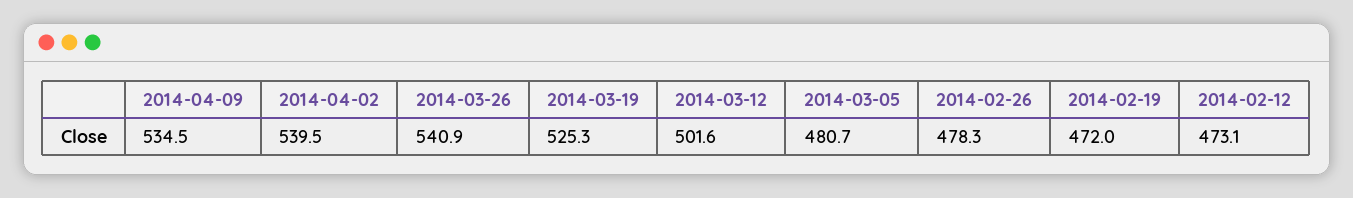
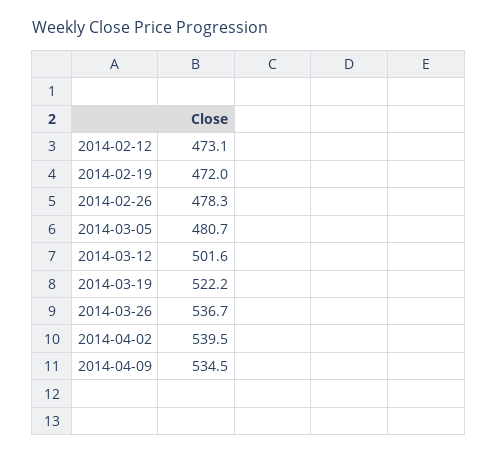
  {
    "2014-04-09": 534.5,
    "2014-04-02": 539.5,
-   "2014-03-26": 540.9,
+   "2014-03-26": 536.7,
-   "2014-03-19": 525.3,
+   "2014-03-19": 522.2,
    "2014-03-12": 501.6,
    "2014-03-05": 480.7,
    "2014-02-26": 478.3,
    "2014-02-19": 472,
    "2014-02-12": 473.1
  }

